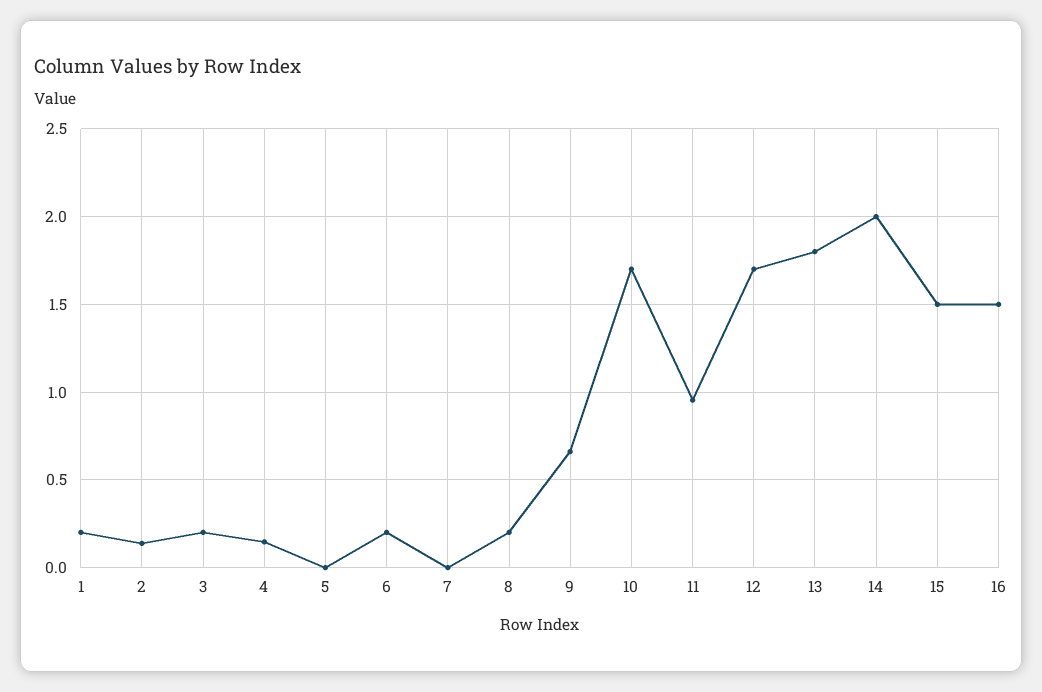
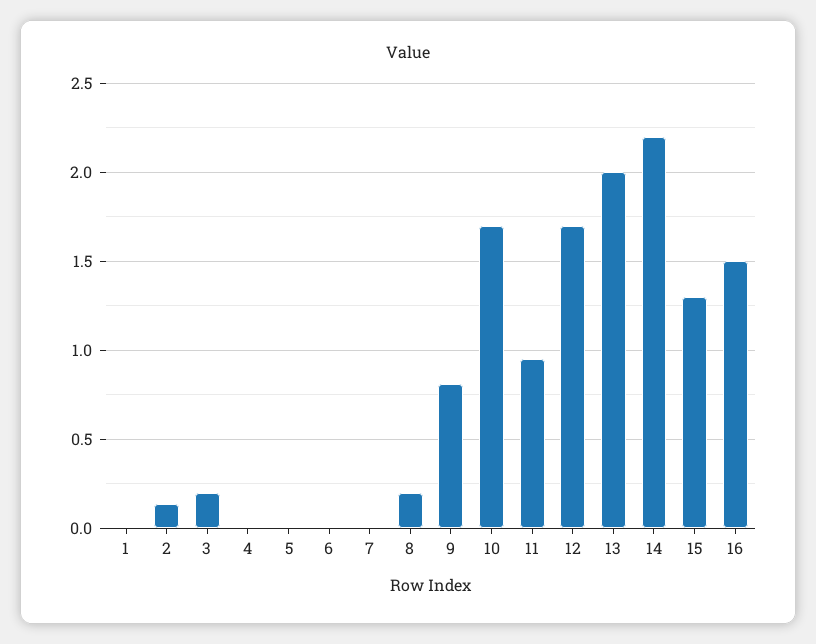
  {
-   "1": 0.2,
+   "1": 0,
    "2": 0.15,
    "3": 0.2,
-   "4": 0.15,
+   "4": 0,
    "5": 0,
-   "6": 0.2,
+   "6": 0,
    "7": 0,
    "8": 0.2,
-   "9": 0.65,
+   "9": 0.8,
    "10": 1.7,
    "11": 0.95,
    "12": 1.7,
-   "13": 1.8,
+   "13": 2,
-   "14": 2,
+   "14": 2.2,
-   "15": 1.5,
+   "15": 1.3,
    "16": 1.5
  }

